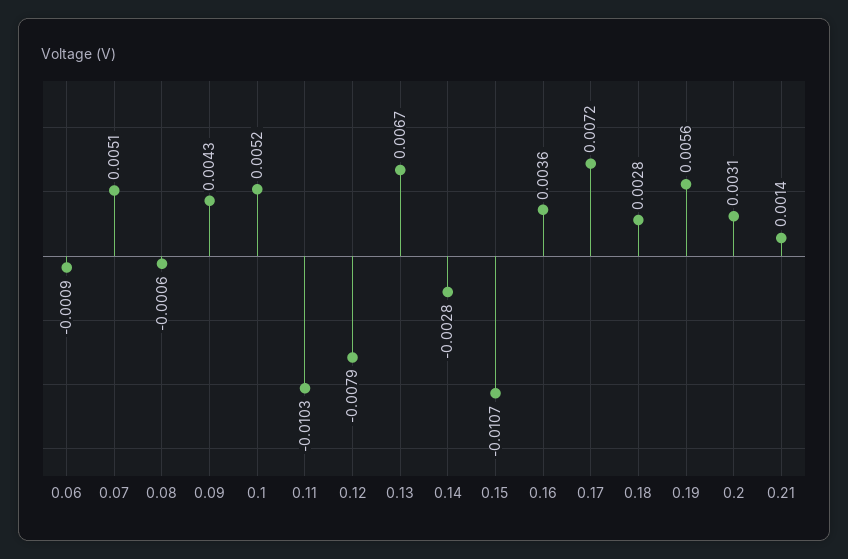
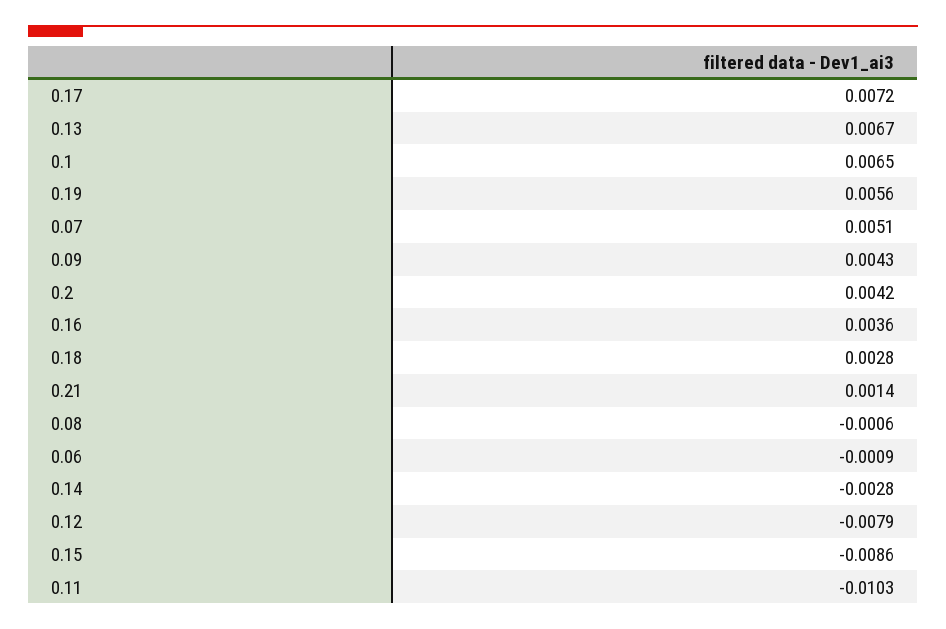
  {
    "0.06": -0.0009,
    "0.07": 0.0051,
    "0.08": -0.0006,
    "0.09": 0.0043,
-   "0.1": 0.0052,
+   "0.1": 0.0065,
    "0.11": -0.0103,
    "0.12": -0.0079,
    "0.13": 0.0067,
    "0.14": -0.0028,
-   "0.15": -0.0107,
+   "0.15": -0.0086,
    "0.16": 0.0036,
    "0.17": 0.0072,
    "0.18": 0.0028,
    "0.19": 0.0056,
-   "0.2": 0.0031,
+   "0.2": 0.0042,
    "0.21": 0.0014
  }

